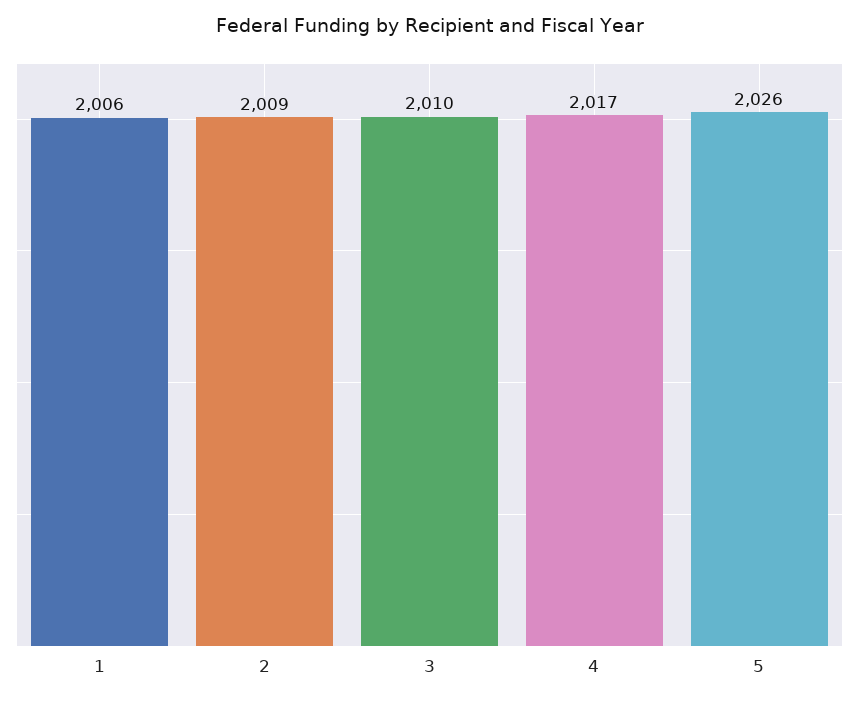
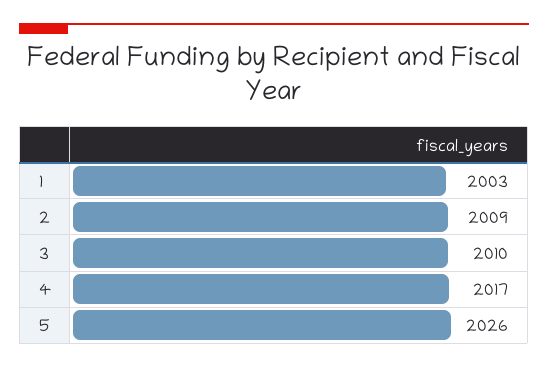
  {
-   "1": 2006,
+   "1": 2003,
    "2": 2009,
    "3": 2010,
    "4": 2017,
    "5": 2026
  }

